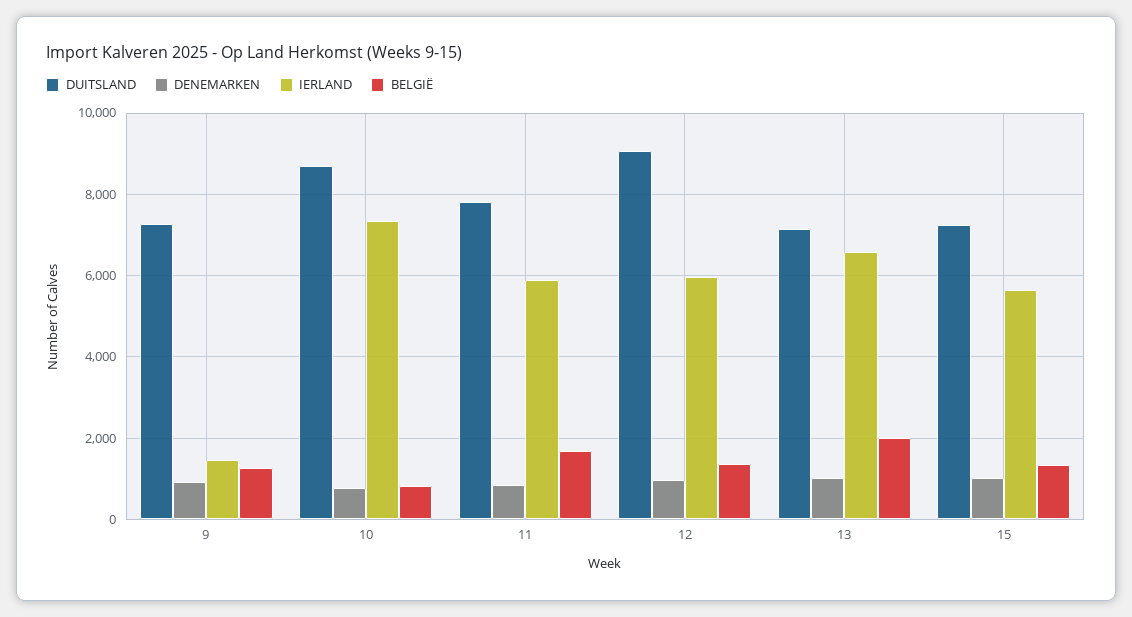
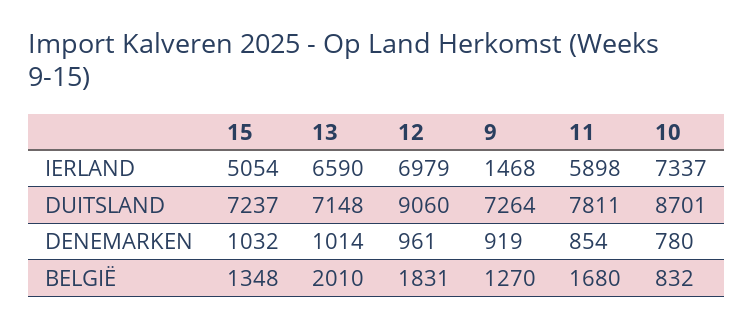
  {
    "DUITSLAND": {
      "9": 7264,
      "10": 8701,
      "11": 7811,
      "12": 9060,
      "13": 7148,
      "15": 7237
    },
    "DENEMARKEN": {
      "9": 919,
      "10": 780,
      "11": 854,
      "12": 961,
      "13": 1014,
      "15": 1032
    },
    "IERLAND": {
      "9": 1468,
      "10": 7337,
      "11": 5898,
-     "12": 6000,
+     "12": 6979,
      "13": 6590,
-     "15": 5600
+     "15": 5054
    },
    "BELGIË": {
      "9": 1270,
      "10": 832,
      "11": 1680,
-     "12": 1400,
+     "12": 1831,
      "13": 2010,
      "15": 1348
    }
  }

